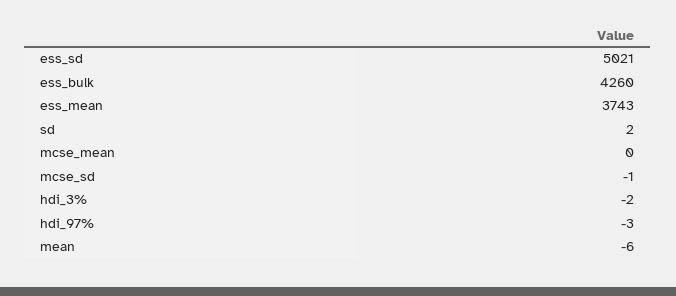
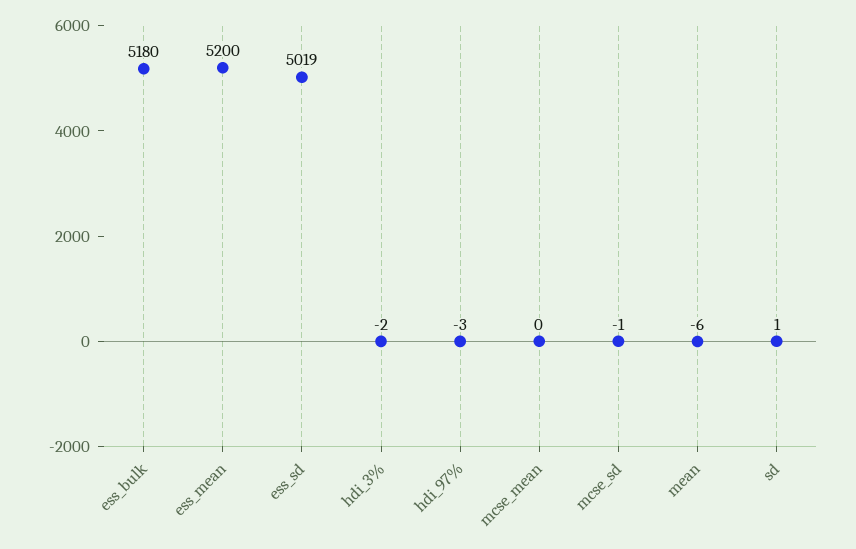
  {
-   "ess_sd": 5021,
+   "ess_sd": 5019,
-   "ess_bulk": 4260,
+   "ess_bulk": 5180,
-   "ess_mean": 3743,
+   "ess_mean": 5200,
-   "sd": 2,
+   "sd": 1,
    "mcse_mean": 0,
    "mcse_sd": -1,
    "hdi_3%": -2,
    "hdi_97%": -3,
    "mean": -6
  }

